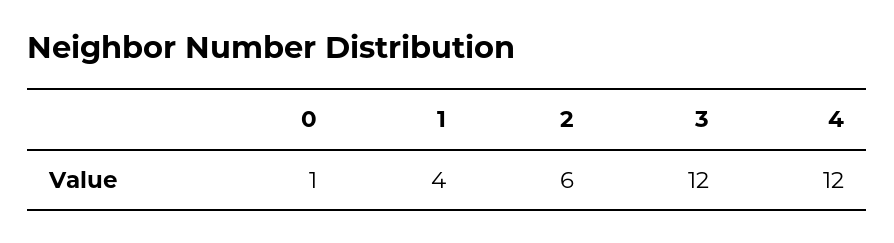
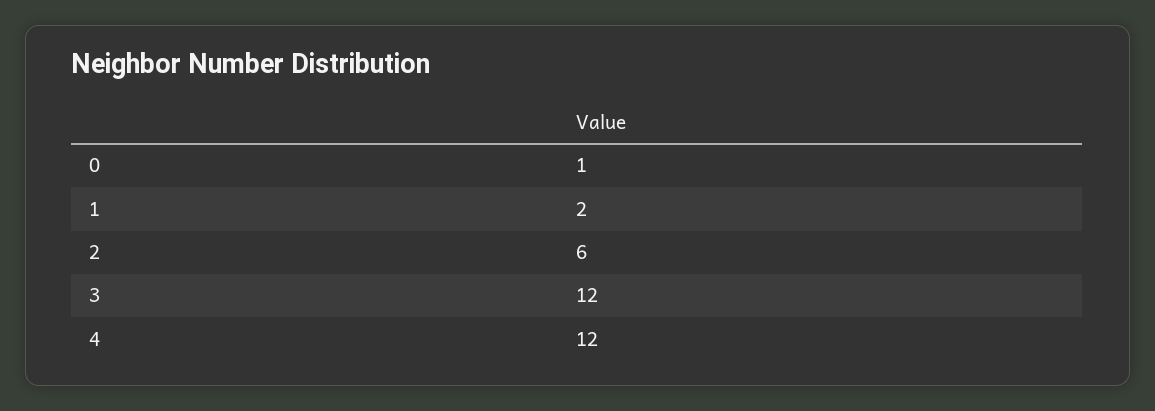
  {
    "0": 1,
-   "1": 4,
+   "1": 2,
    "2": 6,
    "3": 12,
    "4": 12
  }

